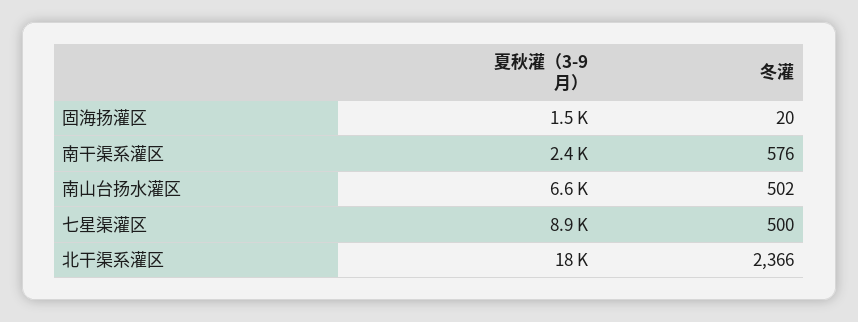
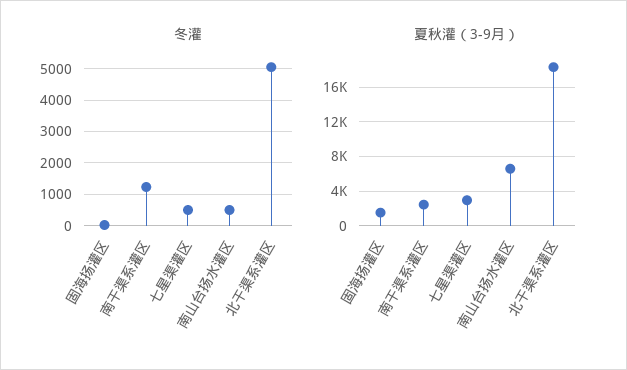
  {
    "夏秋灌（3-9月）": {
      "固海扬灌区": 1500,
      "南干渠系灌区": 2400,
      "南山台扬水灌区": 6600,
-     "七星渠灌区": 8900,
+     "七星渠灌区": 3000,
      "北干渠系灌区": 18000
    },
    "冬灌": {
      "固海扬灌区": 20,
-     "南干渠系灌区": 576,
+     "南干渠系灌区": 1200,
      "南山台扬水灌区": 502,
      "七星渠灌区": 500,
-     "北干渠系灌区": 2366
+     "北干渠系灌区": 5000
    }
  }

